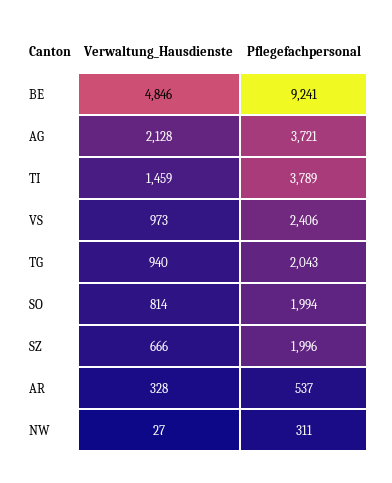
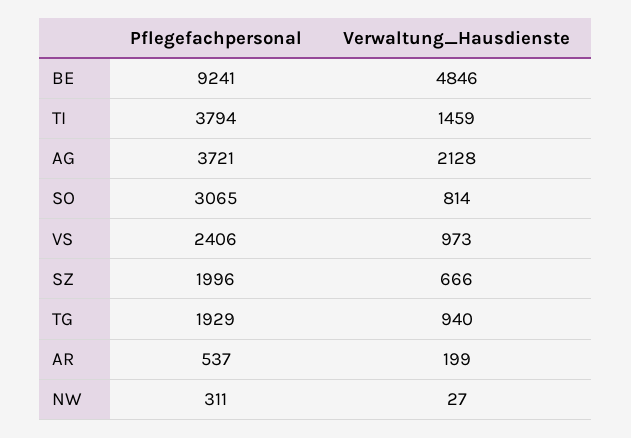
  {
    "Verwaltung_Hausdienste": {
      "BE": 4846,
      "AG": 2128,
      "TI": 1459,
      "VS": 973,
      "TG": 940,
      "SO": 814,
      "SZ": 666,
-     "AR": 328,
+     "AR": 199,
      "NW": 27
    },
    "Pflegefachpersonal": {
      "BE": 9241,
      "AG": 3721,
-     "TI": 3789,
+     "TI": 3794,
      "VS": 2406,
-     "TG": 2043,
+     "TG": 1929,
-     "SO": 1994,
+     "SO": 3065,
      "SZ": 1996,
      "AR": 537,
      "NW": 311
    }
  }

